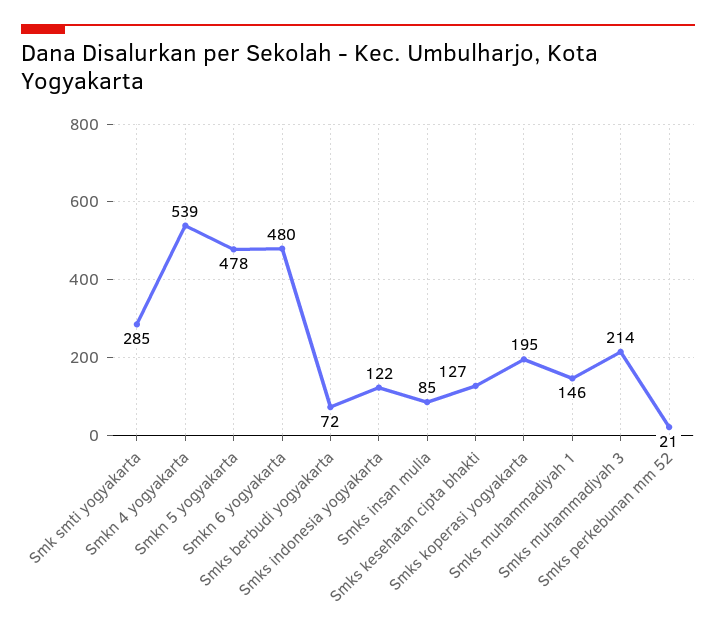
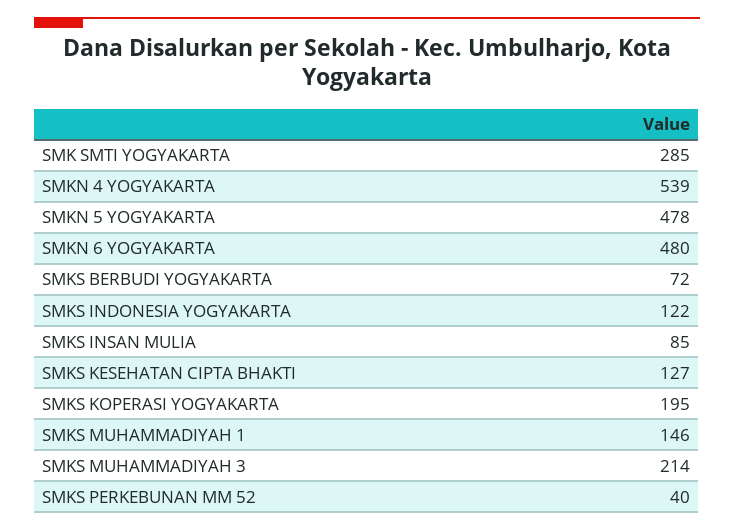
  {
    "Smk smti yogyakarta": 285,
    "Smkn 4 yogyakarta": 539,
    "Smkn 5 yogyakarta": 478,
    "Smkn 6 yogyakarta": 480,
    "Smks berbudi yogyakarta": 72,
    "Smks indonesia yogyakarta": 122,
    "Smks insan mulia": 85,
    "Smks kesehatan cipta bhakti": 127,
    "Smks koperasi yogyakarta": 195,
    "Smks muhammadiyah 1": 146,
    "Smks muhammadiyah 3": 214,
-   "Smks perkebunan mm 52": 21
+   "Smks perkebunan mm 52": 40
  }

